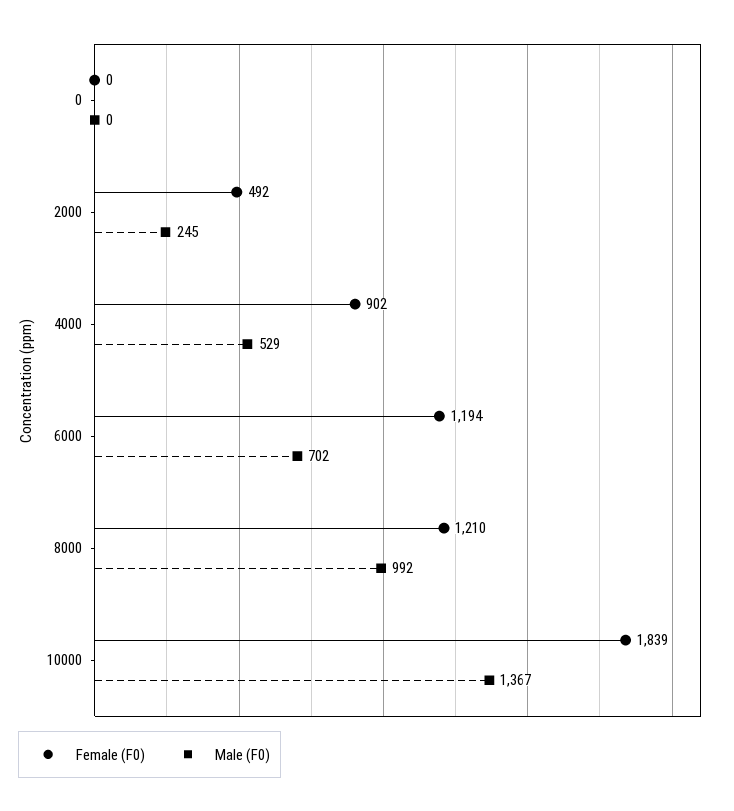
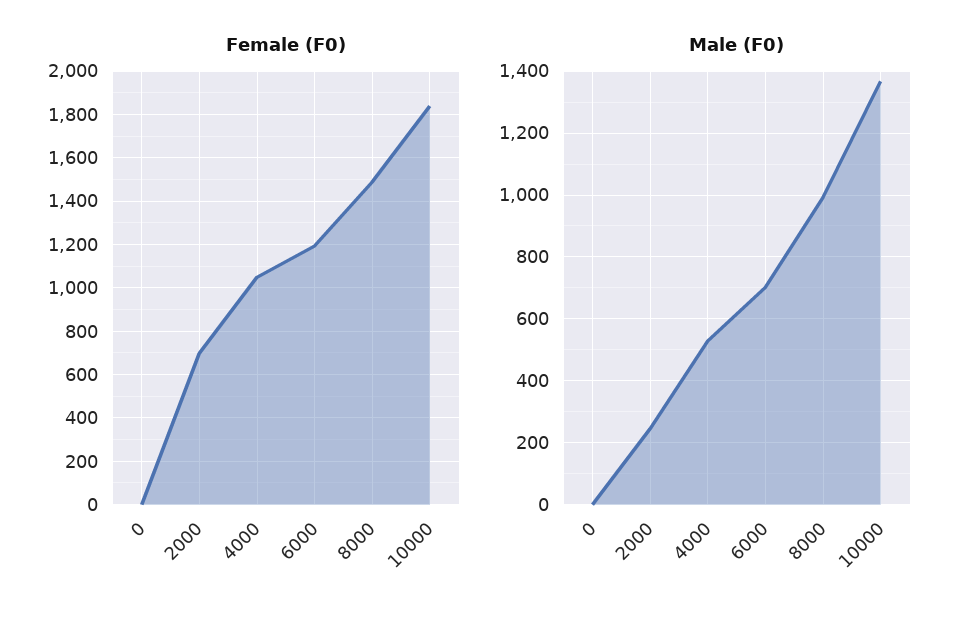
  {
    "Female (F0)": {
      "0": 0,
-     "2000": 492,
+     "2000": 700,
-     "4000": 902,
+     "4000": 1050,
      "6000": 1194,
-     "8000": 1210,
+     "8000": 1500,
      "10000": 1839
    },
    "Male (F0)": {
      "0": 0,
      "2000": 245,
      "4000": 529,
      "6000": 702,
      "8000": 992,
      "10000": 1367
    }
  }

